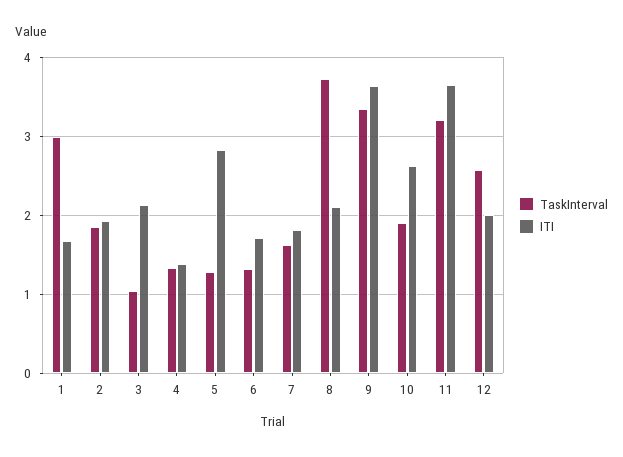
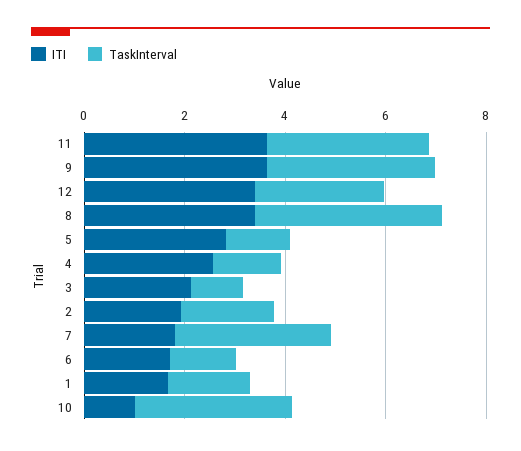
  {
    "TaskInterval": {
-     "1": 3,
+     "1": 1.5,
      "2": 1.9,
      "3": 1,
      "4": 1.3,
      "5": 1.3,
      "6": 1.3,
-     "7": 1.6,
+     "7": 3,
      "8": 3.7,
      "9": 3.4,
-     "10": 1.9,
+     "10": 3,
      "11": 3.2,
      "12": 2.6
    },
    "ITI": {
      "1": 1.7,
      "2": 1.9,
      "3": 2.1,
-     "4": 1.4,
+     "4": 2.5,
      "5": 2.8,
      "6": 1.7,
      "7": 1.8,
-     "8": 2.1,
+     "8": 3.5,
      "9": 3.6,
-     "10": 2.6,
+     "10": 1,
      "11": 3.6,
-     "12": 2
+     "12": 3.5
    }
  }

